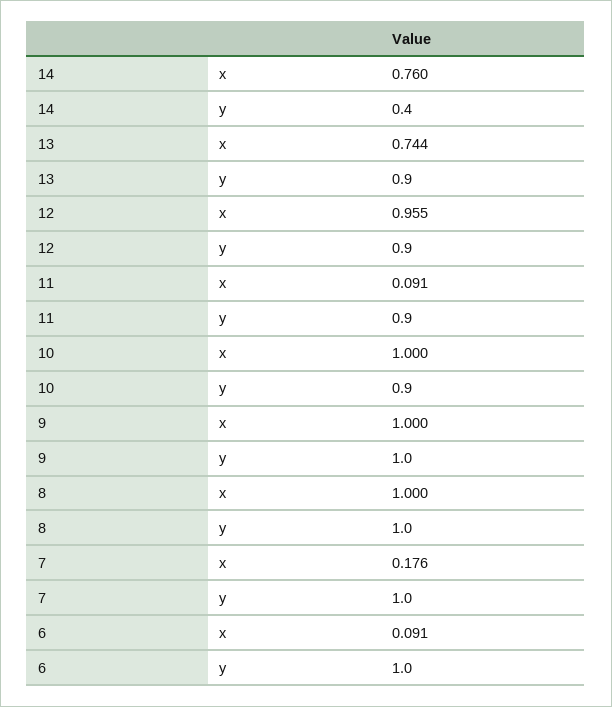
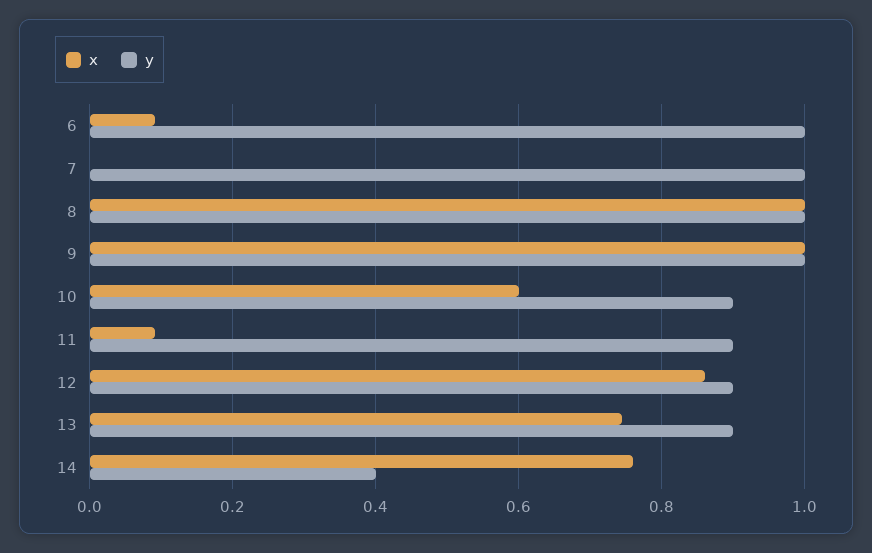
  {
    "x": {
      "14": 0.76,
      "13": 0.744,
-     "12": 0.955,
+     "12": 0.86,
      "11": 0.091,
-     "10": 1,
+     "10": 0.6,
      "9": 1,
      "8": 1,
-     "7": 0.176,
+     "7": 0,
      "6": 0.091
    },
    "y": {
      "14": 0.4,
      "13": 0.9,
      "12": 0.9,
      "11": 0.9,
      "10": 0.9,
      "9": 1,
      "8": 1,
      "7": 1,
      "6": 1
    }
  }

